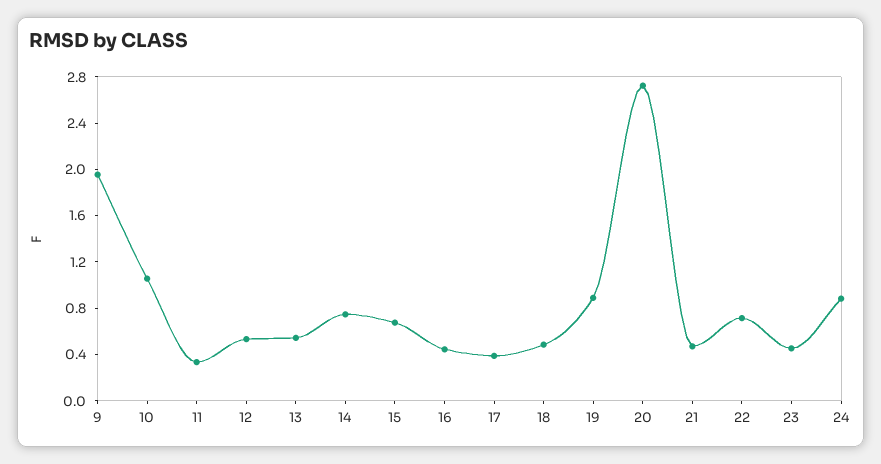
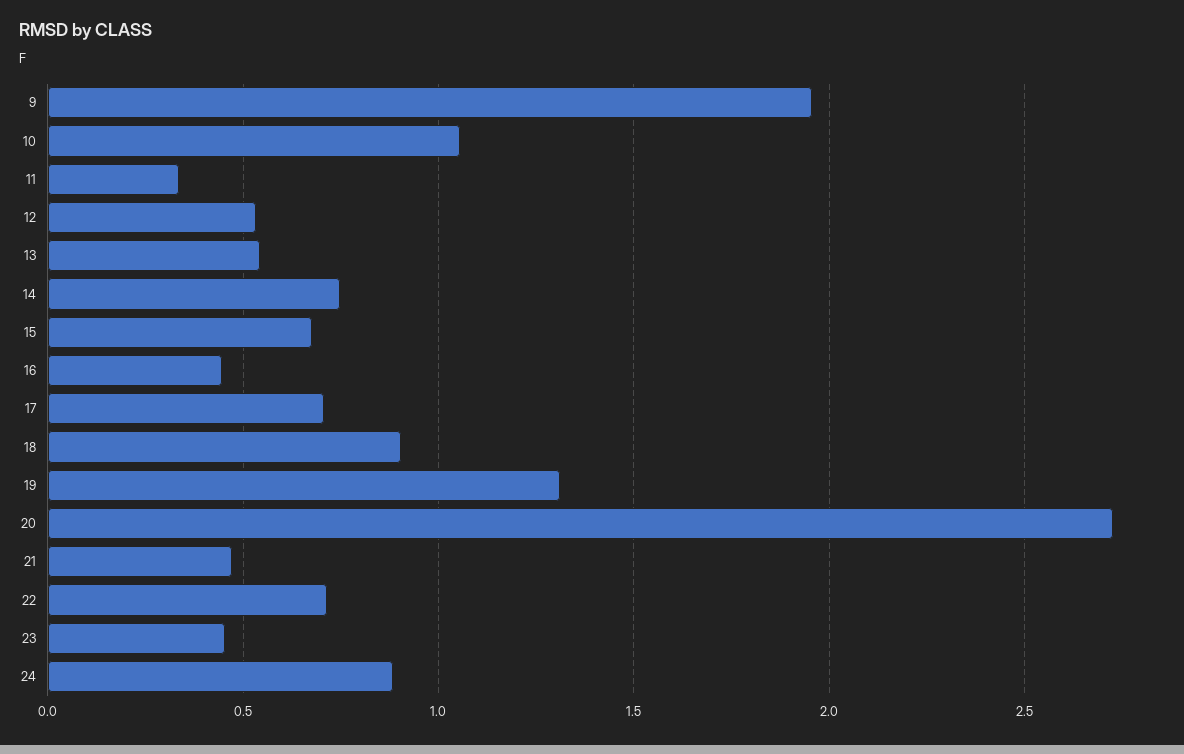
  {
    "9": 1.95,
    "10": 1.05,
    "11": 0.35,
    "12": 0.55,
    "13": 0.55,
    "14": 0.75,
    "15": 0.7,
    "16": 0.45,
-   "17": 0.4,
+   "17": 0.7,
-   "18": 0.5,
+   "18": 0.9,
-   "19": 0.9,
+   "19": 1.3,
    "20": 2.7,
    "21": 0.45,
    "22": 0.7,
    "23": 0.45,
    "24": 0.9
  }

